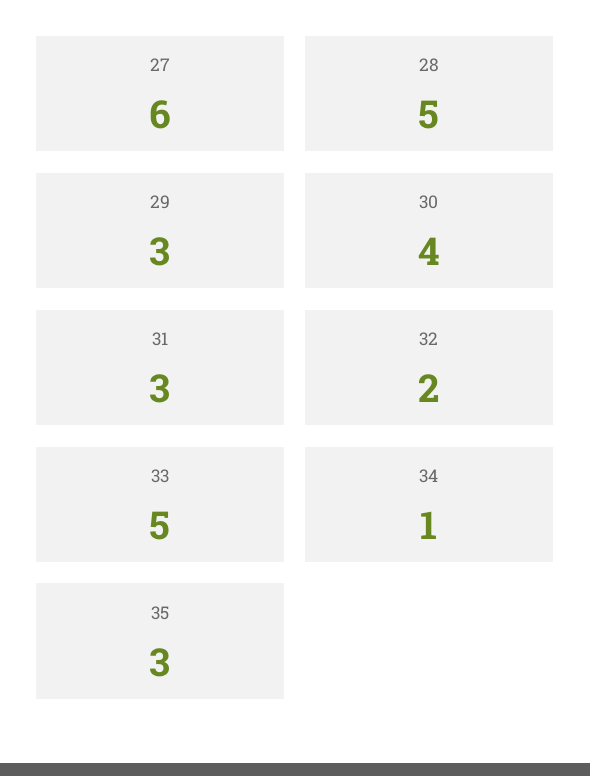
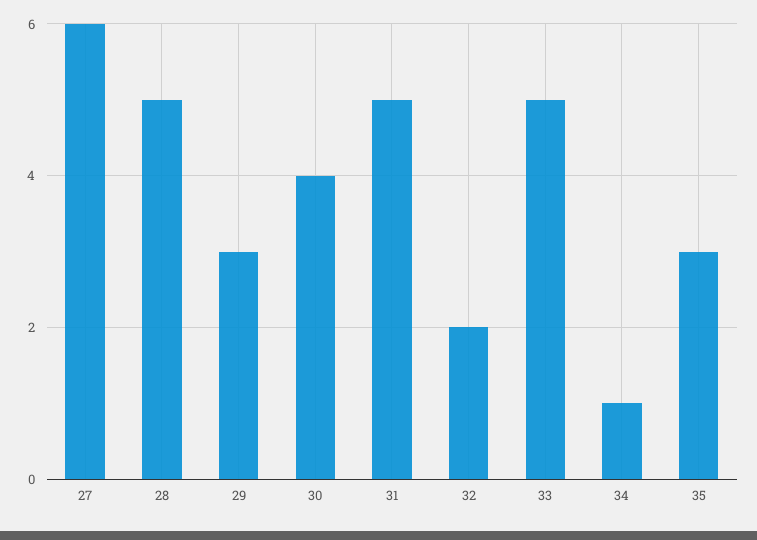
  {
    "27": 6,
    "28": 5,
    "29": 3,
    "30": 4,
-   "31": 3,
+   "31": 5,
    "32": 2,
    "33": 5,
    "34": 1,
    "35": 3
  }

